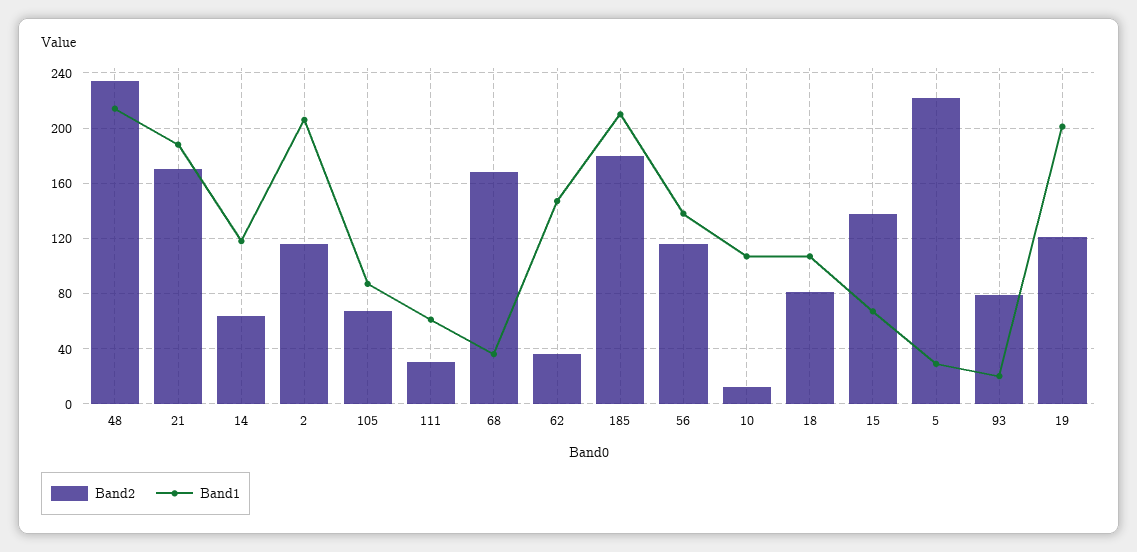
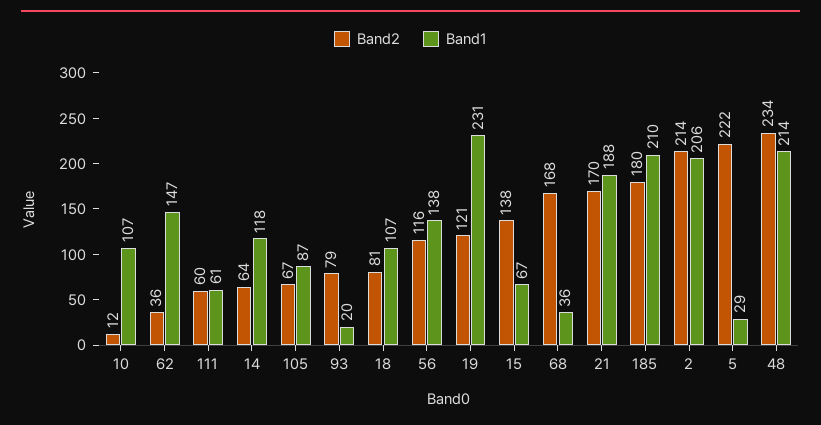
  {
    "Band2": {
      "48": 234,
      "21": 170,
      "14": 64,
-     "2": 115,
+     "2": 214,
      "105": 67,
-     "111": 30,
+     "111": 60,
      "68": 168,
      "62": 36,
      "185": 180,
      "56": 116,
      "10": 12,
      "18": 81,
      "15": 138,
      "5": 222,
      "93": 79,
      "19": 121
    },
    "Band1": {
      "48": 214,
      "21": 188,
      "14": 118,
      "2": 206,
      "105": 87,
      "111": 61,
      "68": 36,
      "62": 147,
      "185": 210,
      "56": 138,
      "10": 107,
      "18": 107,
      "15": 67,
      "5": 29,
      "93": 20,
-     "19": 200
+     "19": 231
    }
  }

